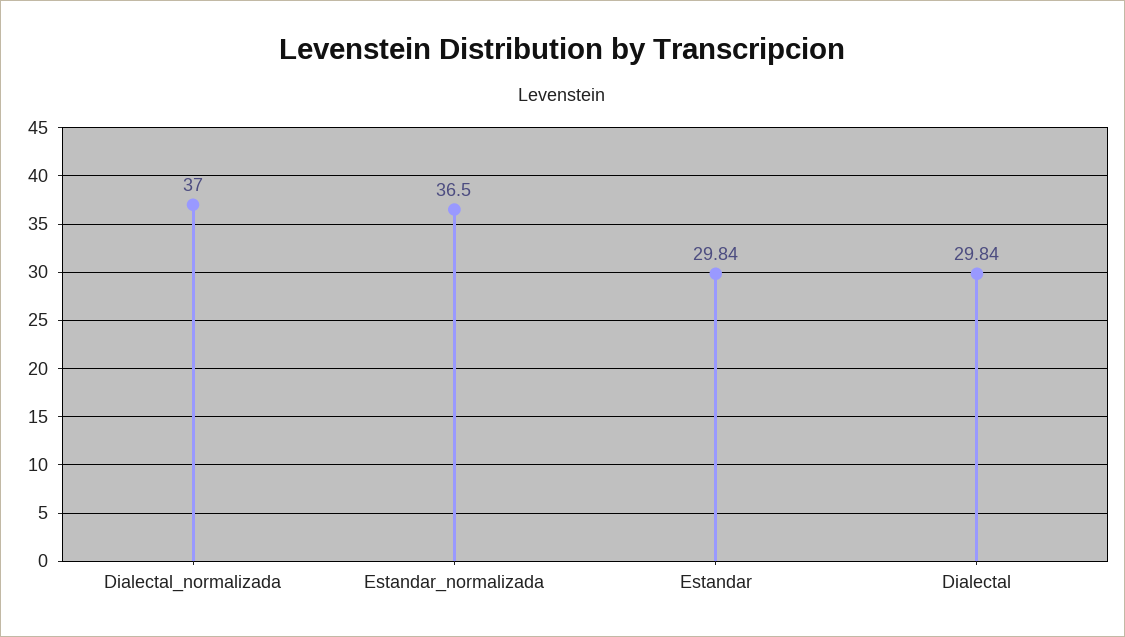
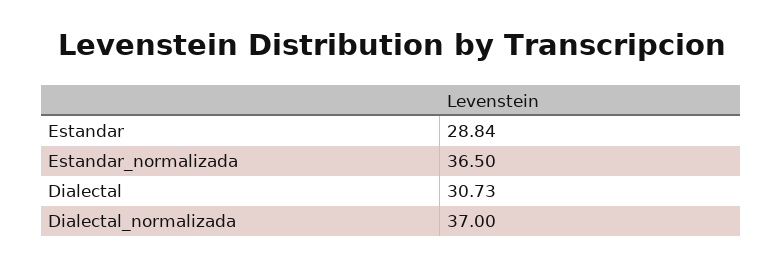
  {
    "Dialectal_normalizada": 37,
    "Estandar_normalizada": 36.5,
-   "Estandar": 29.84,
+   "Estandar": 28.84,
-   "Dialectal": 29.84
+   "Dialectal": 30.73
  }

